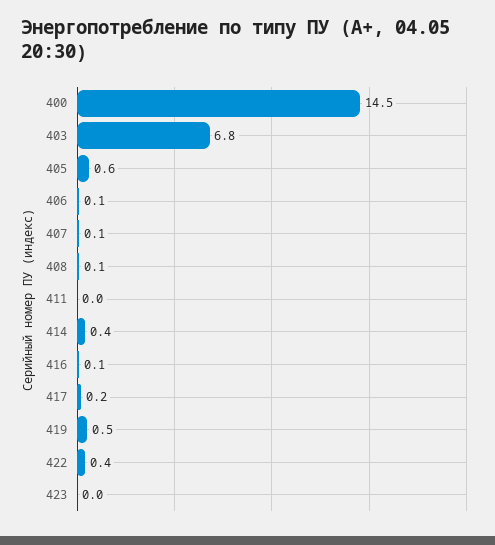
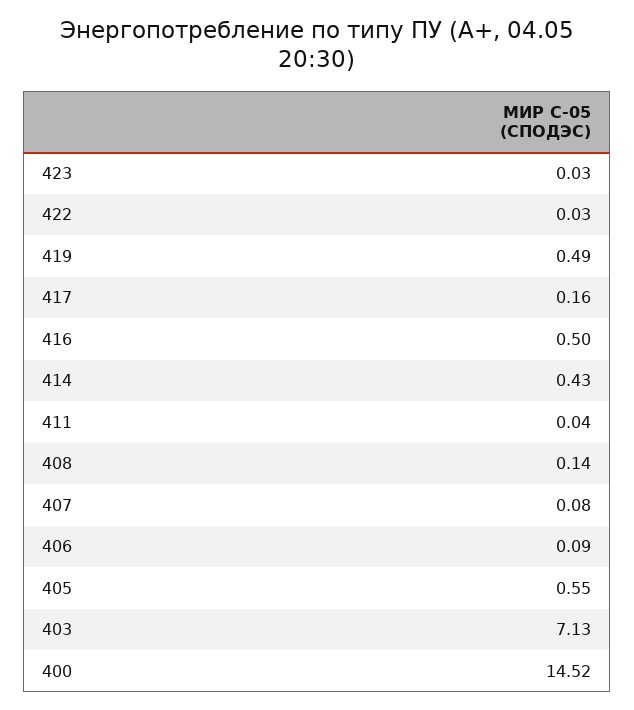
  {
    "400": 14.52,
-   "403": 6.8,
+   "403": 7.13,
    "405": 0.55,
    "406": 0.09,
    "407": 0.08,
    "408": 0.14,
    "411": 0.04,
    "414": 0.43,
-   "416": 0.1,
+   "416": 0.5,
    "417": 0.16,
    "419": 0.49,
-   "422": 0.4,
+   "422": 0.03,
    "423": 0.03
  }

